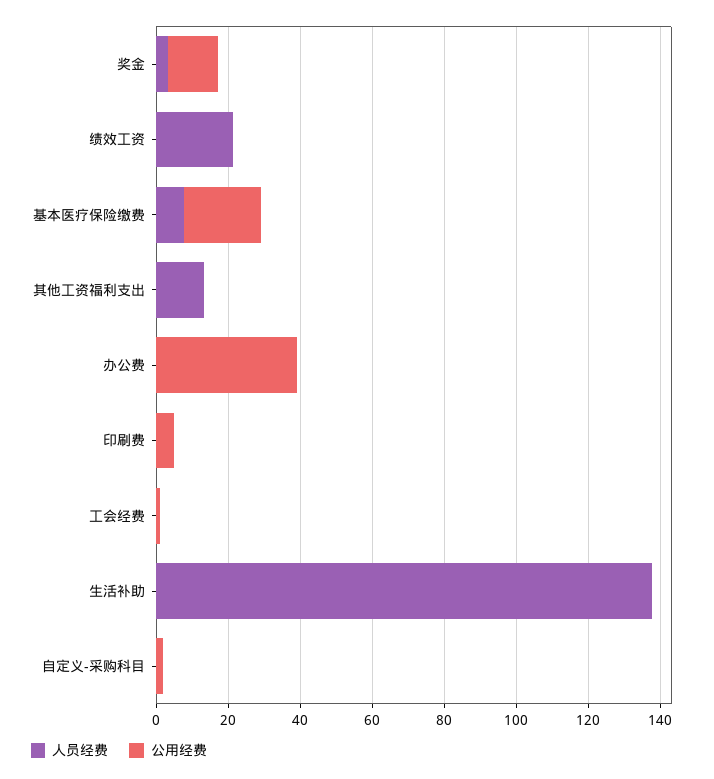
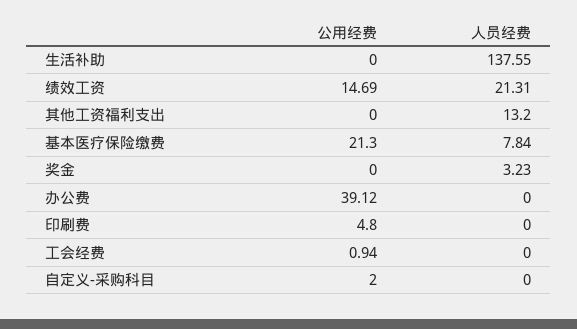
  {
    "人员经费": {
      "奖金": 3.23,
      "绩效工资": 21.31,
      "基本医疗保险缴费": 7.84,
      "其他工资福利支出": 13.2,
      "办公费": 0,
      "印刷费": 0,
      "工会经费": 0,
      "生活补助": 137.55,
      "自定义-采购科目": 0
    },
    "公用经费": {
-     "奖金": 15,
+     "奖金": 0,
-     "绩效工资": 0,
+     "绩效工资": 14.69,
      "基本医疗保险缴费": 21.3,
      "其他工资福利支出": 0,
      "办公费": 39.12,
      "印刷费": 4.8,
      "工会经费": 0.94,
      "生活补助": 0,
      "自定义-采购科目": 2
    }
  }

